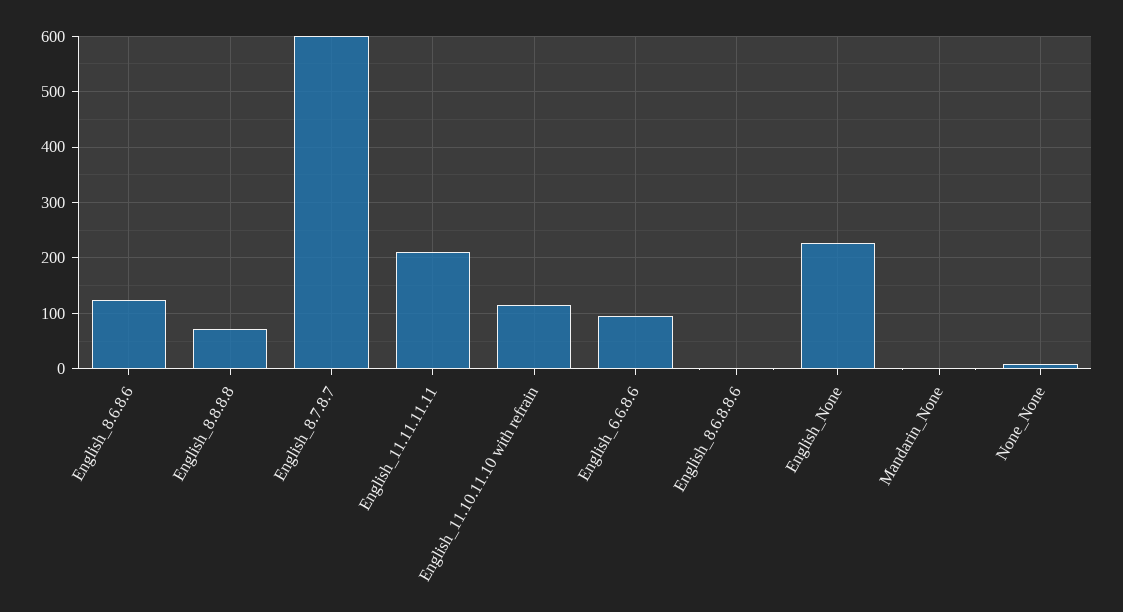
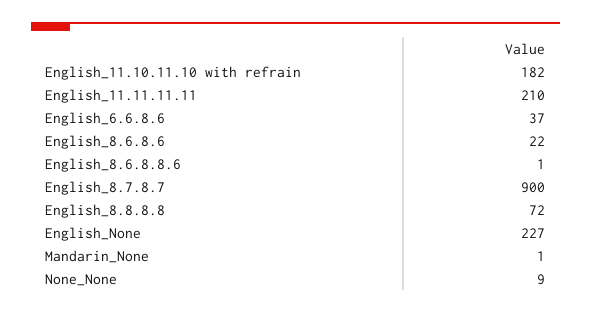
  {
-   "English_8.6.8.6": 120,
+   "English_8.6.8.6": 22,
    "English_8.8.8.8": 72,
-   "English_8.7.8.7": 600,
+   "English_8.7.8.7": 900,
    "English_11.11.11.11": 210,
-   "English_11.10.11.10 with refrain": 120,
+   "English_11.10.11.10 with refrain": 182,
-   "English_6.6.8.6": 100,
+   "English_6.6.8.6": 37,
    "English_8.6.8.8.6": 1,
    "English_None": 227,
    "Mandarin_None": 1,
    "None_None": 9
  }

